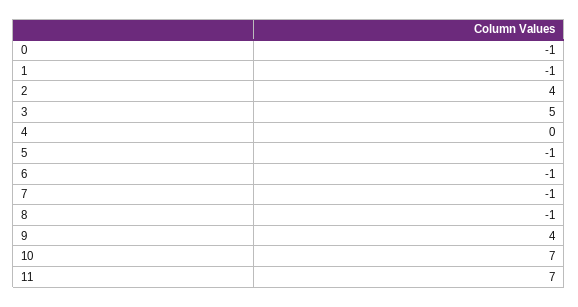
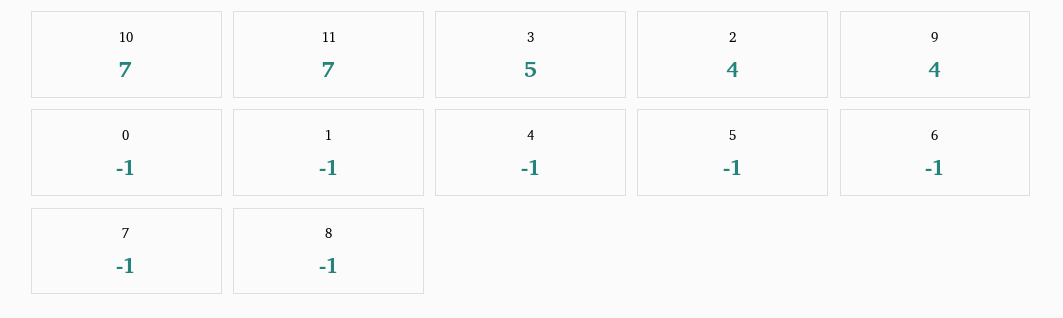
  {
    "0": -1,
    "1": -1,
    "2": 4,
    "3": 5,
-   "4": 0,
+   "4": -1,
    "5": -1,
    "6": -1,
    "7": -1,
    "8": -1,
    "9": 4,
    "10": 7,
    "11": 7
  }

